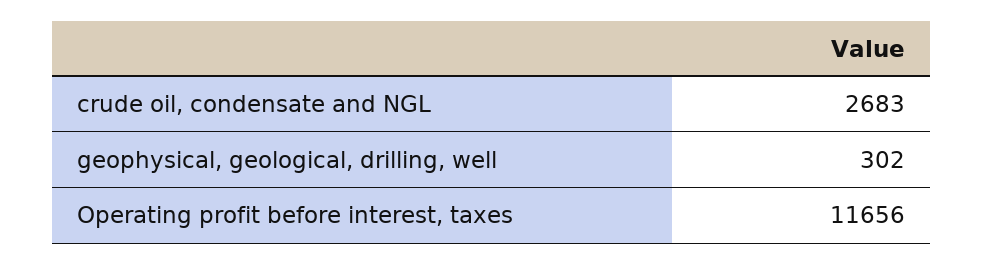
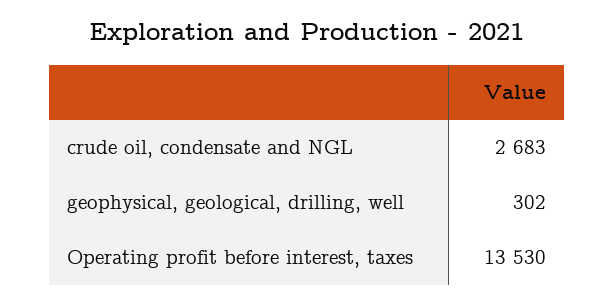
  {
    "crude oil, condensate and NGL": 2683,
    "geophysical, geological, drilling, well": 302,
-   "Operating profit before interest, taxes": 11656
+   "Operating profit before interest, taxes": 13530
  }

